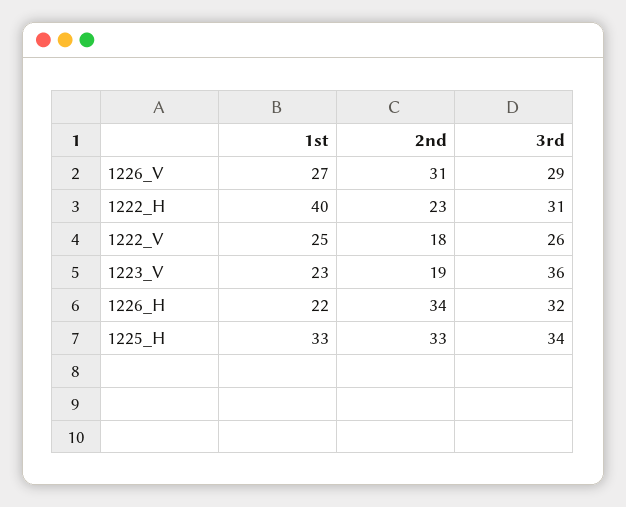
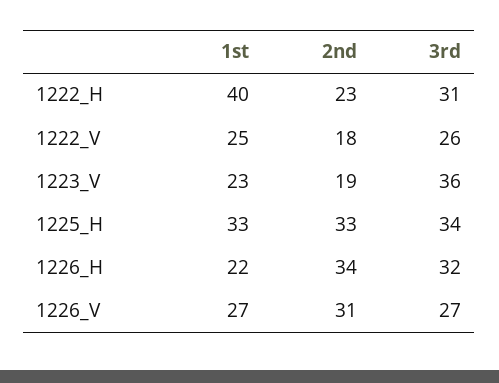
  {
    "1st": {
      "1226_V": 27,
      "1222_H": 40,
      "1222_V": 25,
      "1223_V": 23,
      "1226_H": 22,
      "1225_H": 33
    },
    "2nd": {
      "1226_V": 31,
      "1222_H": 23,
      "1222_V": 18,
      "1223_V": 19,
      "1226_H": 34,
      "1225_H": 33
    },
    "3rd": {
-     "1226_V": 29,
+     "1226_V": 27,
      "1222_H": 31,
      "1222_V": 26,
      "1223_V": 36,
      "1226_H": 32,
      "1225_H": 34
    }
  }

